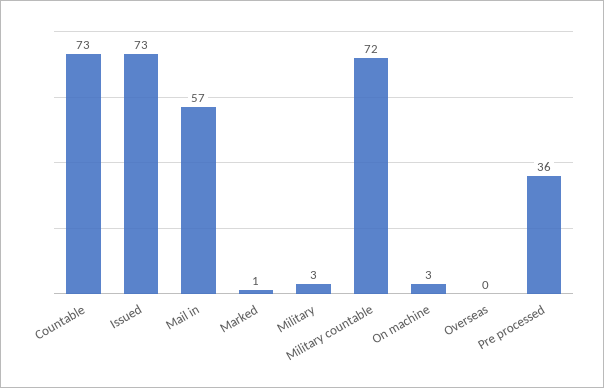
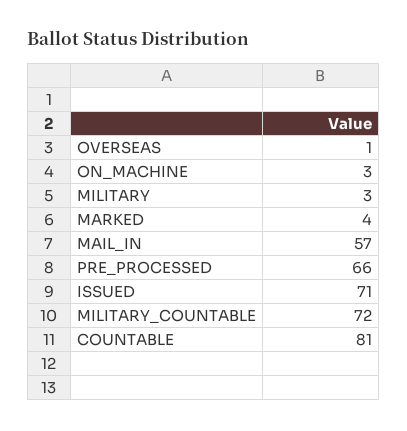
  {
-   "Countable": 73,
+   "Countable": 81,
-   "Issued": 73,
+   "Issued": 71,
    "Mail in": 57,
-   "Marked": 1,
+   "Marked": 4,
    "Military": 3,
    "Military countable": 72,
    "On machine": 3,
-   "Overseas": 0,
+   "Overseas": 1,
-   "Pre processed": 36
+   "Pre processed": 66
  }

